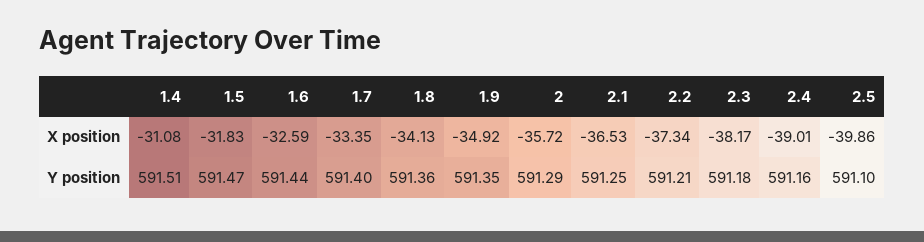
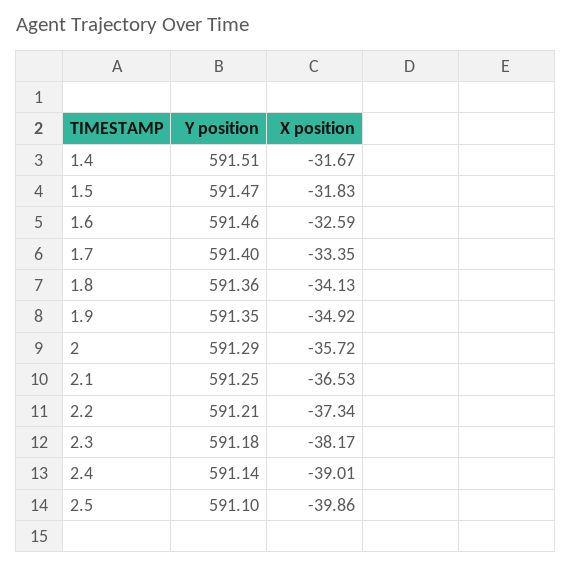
  {
    "1.4": {
-     "X position": -31.08,
+     "X position": -31.67,
      "Y position": 591.51
    },
    "1.5": {
      "X position": -31.83,
      "Y position": 591.47
    },
    "1.6": {
      "X position": -32.59,
-     "Y position": 591.44
+     "Y position": 591.46
    },
    "1.7": {
      "X position": -33.35,
      "Y position": 591.4
    },
    "1.8": {
      "X position": -34.13,
      "Y position": 591.36
    },
    "1.9": {
      "X position": -34.92,
      "Y position": 591.35
    },
    "2": {
      "X position": -35.72,
      "Y position": 591.29
    },
    "2.1": {
      "X position": -36.53,
      "Y position": 591.25
    },
    "2.2": {
      "X position": -37.34,
      "Y position": 591.21
    },
    "2.3": {
      "X position": -38.17,
      "Y position": 591.18
    },
    "2.4": {
      "X position": -39.01,
-     "Y position": 591.16
+     "Y position": 591.14
    },
    "2.5": {
      "X position": -39.86,
      "Y position": 591.1
    }
  }

